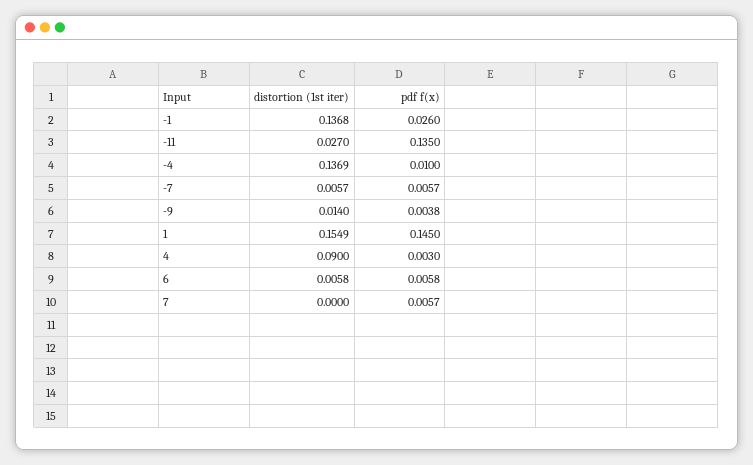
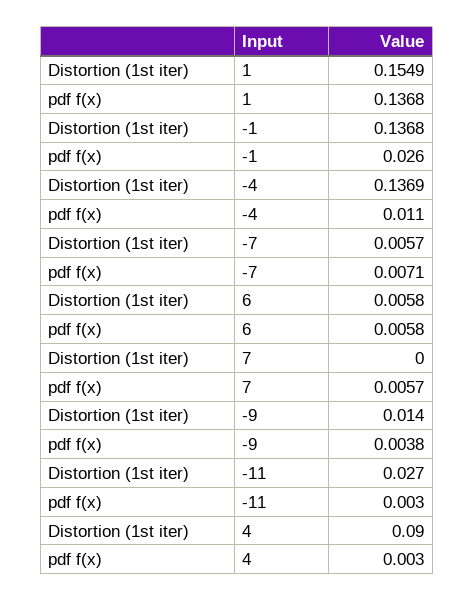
  {
    "distortion (1st iter)": {
      "-1": 0.1368,
      "-11": 0.027,
      "-4": 0.1369,
      "-7": 0.0057,
      "-9": 0.014,
      "1": 0.1549,
      "4": 0.09,
      "6": 0.0058,
      "7": 0
    },
    "pdf f(x)": {
      "-1": 0.026,
-     "-11": 0.135,
+     "-11": 0.003,
-     "-4": 0.01,
+     "-4": 0.011,
-     "-7": 0.0057,
+     "-7": 0.0071,
      "-9": 0.0038,
-     "1": 0.145,
+     "1": 0.1368,
      "4": 0.003,
      "6": 0.0058,
      "7": 0.0057
    }
  }

